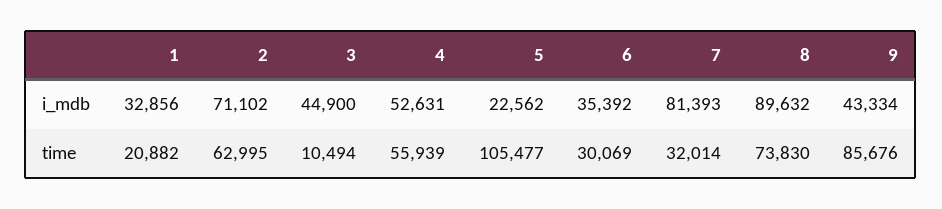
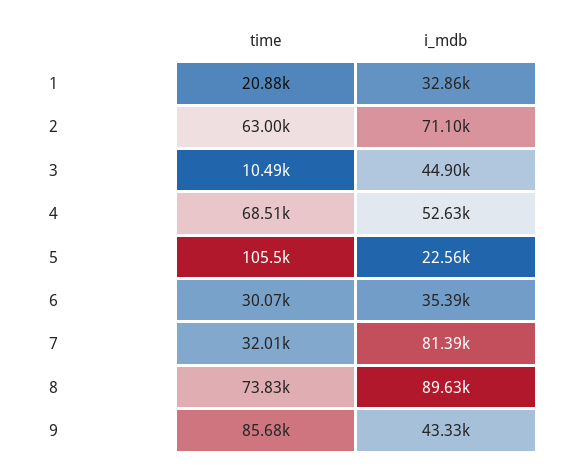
  {
    "1": {
      "i_mdb": 32856,
      "time": 20882
    },
    "2": {
      "i_mdb": 71102,
      "time": 62995
    },
    "3": {
      "i_mdb": 44900,
      "time": 10494
    },
    "4": {
      "i_mdb": 52631,
-     "time": 55939
+     "time": 68510
    },
    "5": {
      "i_mdb": 22562,
      "time": 105477
    },
    "6": {
      "i_mdb": 35392,
      "time": 30069
    },
    "7": {
      "i_mdb": 81393,
      "time": 32014
    },
    "8": {
      "i_mdb": 89632,
      "time": 73830
    },
    "9": {
      "i_mdb": 43334,
      "time": 85676
    }
  }

